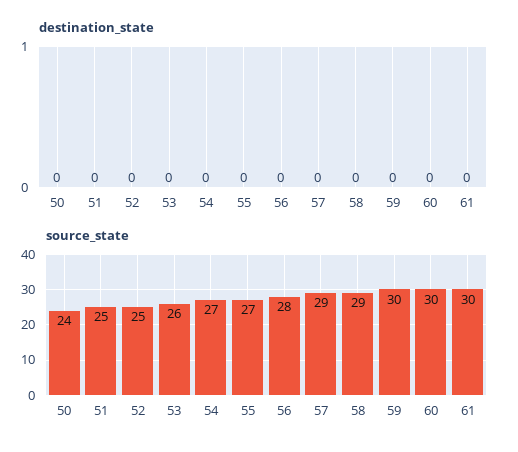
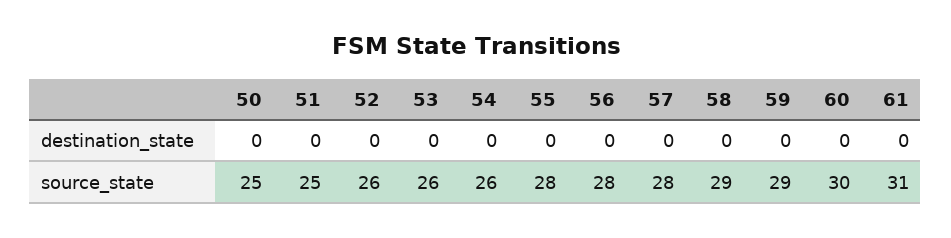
  {
    "destination_state": {
      "50": 0,
      "51": 0,
      "52": 0,
      "53": 0,
      "54": 0,
      "55": 0,
      "56": 0,
      "57": 0,
      "58": 0,
      "59": 0,
      "60": 0,
      "61": 0
    },
    "source_state": {
-     "50": 24,
+     "50": 25,
      "51": 25,
-     "52": 25,
+     "52": 26,
      "53": 26,
-     "54": 27,
+     "54": 26,
-     "55": 27,
+     "55": 28,
      "56": 28,
-     "57": 29,
+     "57": 28,
      "58": 29,
-     "59": 30,
+     "59": 29,
      "60": 30,
-     "61": 30
+     "61": 31
    }
  }

